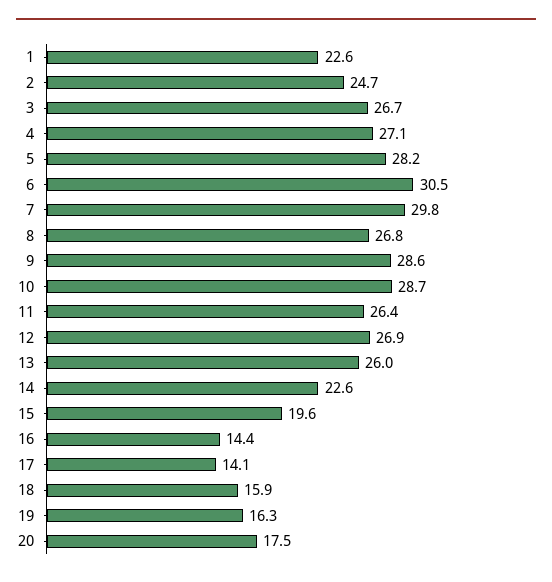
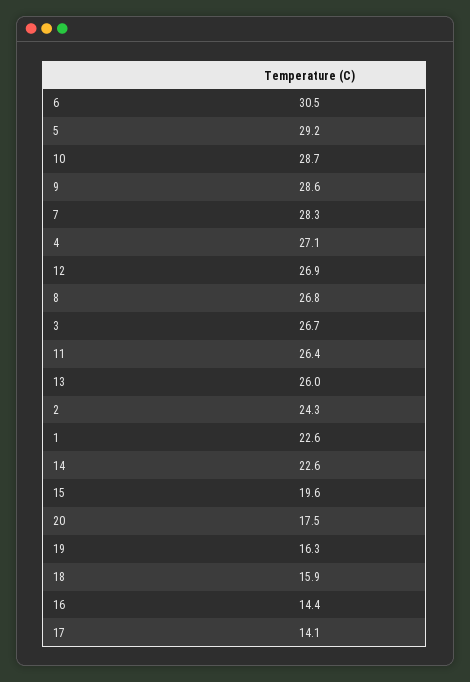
  {
    "1": 22.6,
-   "2": 24.7,
+   "2": 24.3,
    "3": 26.7,
    "4": 27.1,
-   "5": 28.2,
+   "5": 29.2,
    "6": 30.5,
-   "7": 29.8,
+   "7": 28.3,
    "8": 26.8,
    "9": 28.6,
    "10": 28.7,
    "11": 26.4,
    "12": 26.9,
    "13": 26,
    "14": 22.6,
    "15": 19.6,
    "16": 14.4,
    "17": 14.1,
    "18": 15.9,
    "19": 16.3,
    "20": 17.5
  }

